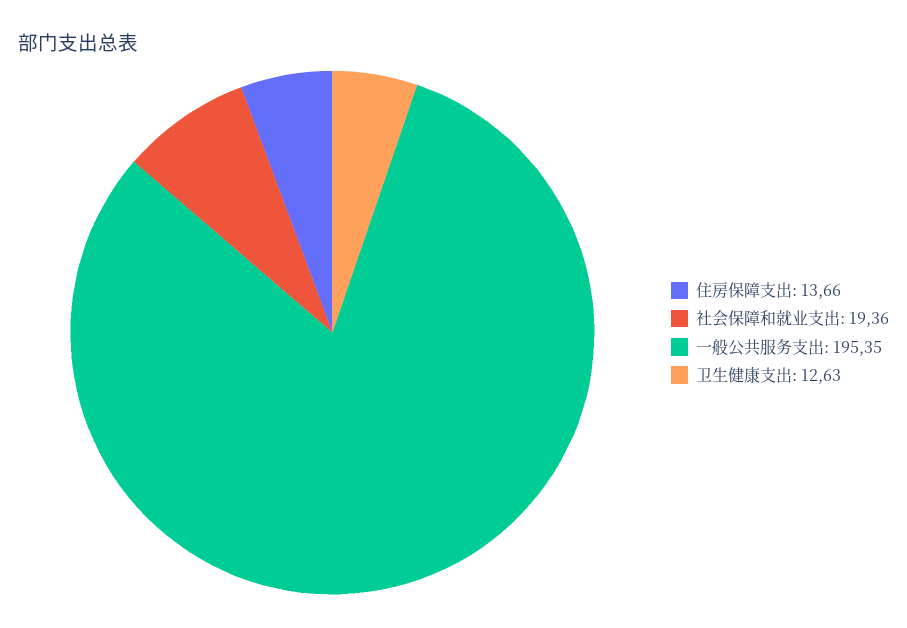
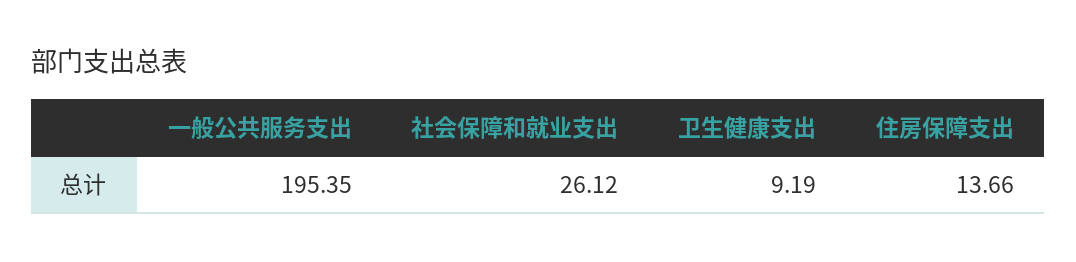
  {
    "住房保障支出": 13.66,
-   "社会保障和就业支出": 19.36,
+   "社会保障和就业支出": 26.12,
    "一般公共服务支出": 195.35,
-   "卫生健康支出": 12.63
+   "卫生健康支出": 9.19
  }

